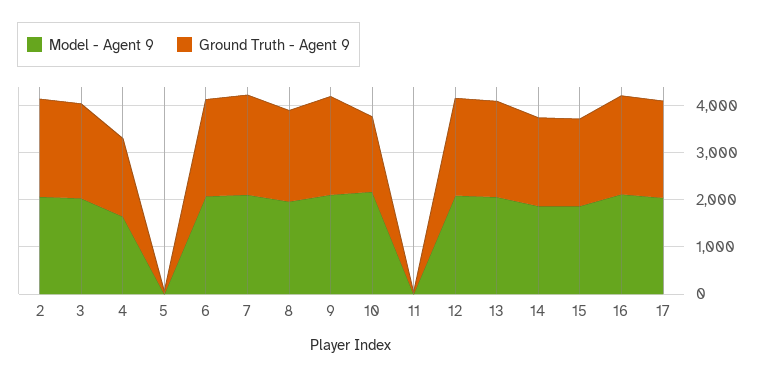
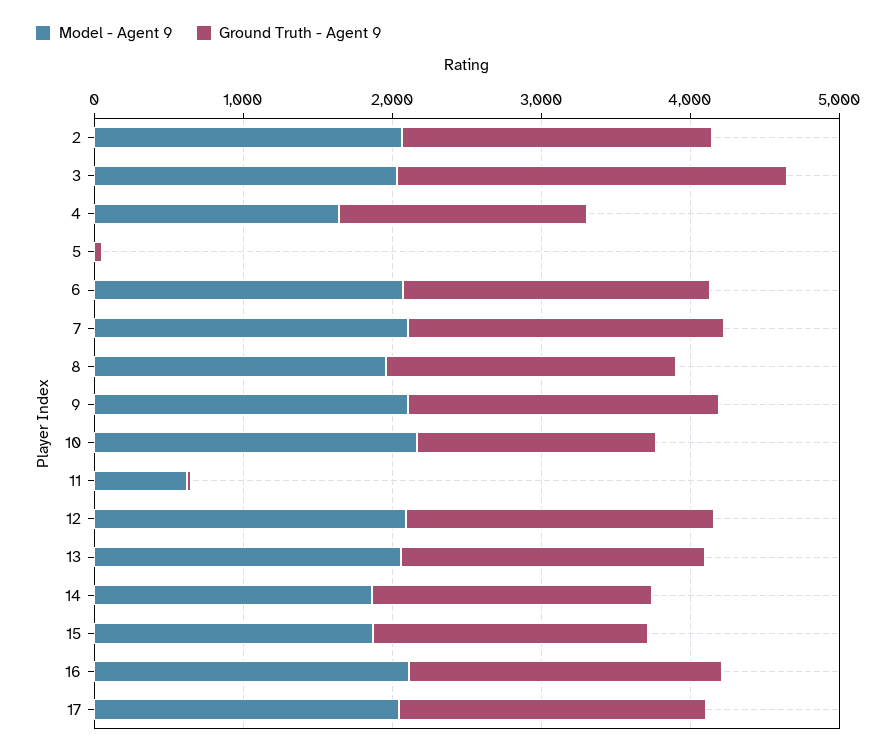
  {
    "Model - Agent 9": {
      "2": 2000,
      "3": 2000,
      "4": 1600,
      "5": 0,
      "6": 2000,
      "7": 2200,
      "8": 2000,
      "9": 2200,
      "10": 2200,
-     "11": 0,
+     "11": 600,
      "12": 2000,
      "13": 2000,
      "14": 1800,
      "15": 1800,
      "16": 2200,
      "17": 2000
    },
    "Ground Truth - Agent 9": {
      "2": 2000,
-     "3": 2000,
+     "3": 2600,
      "4": 1600,
      "5": 0,
      "6": 2000,
      "7": 2200,
      "8": 2000,
      "9": 2000,
      "10": 1600,
      "11": 0,
      "12": 2000,
      "13": 2000,
      "14": 1800,
      "15": 1800,
      "16": 2200,
      "17": 2000
    }
  }

